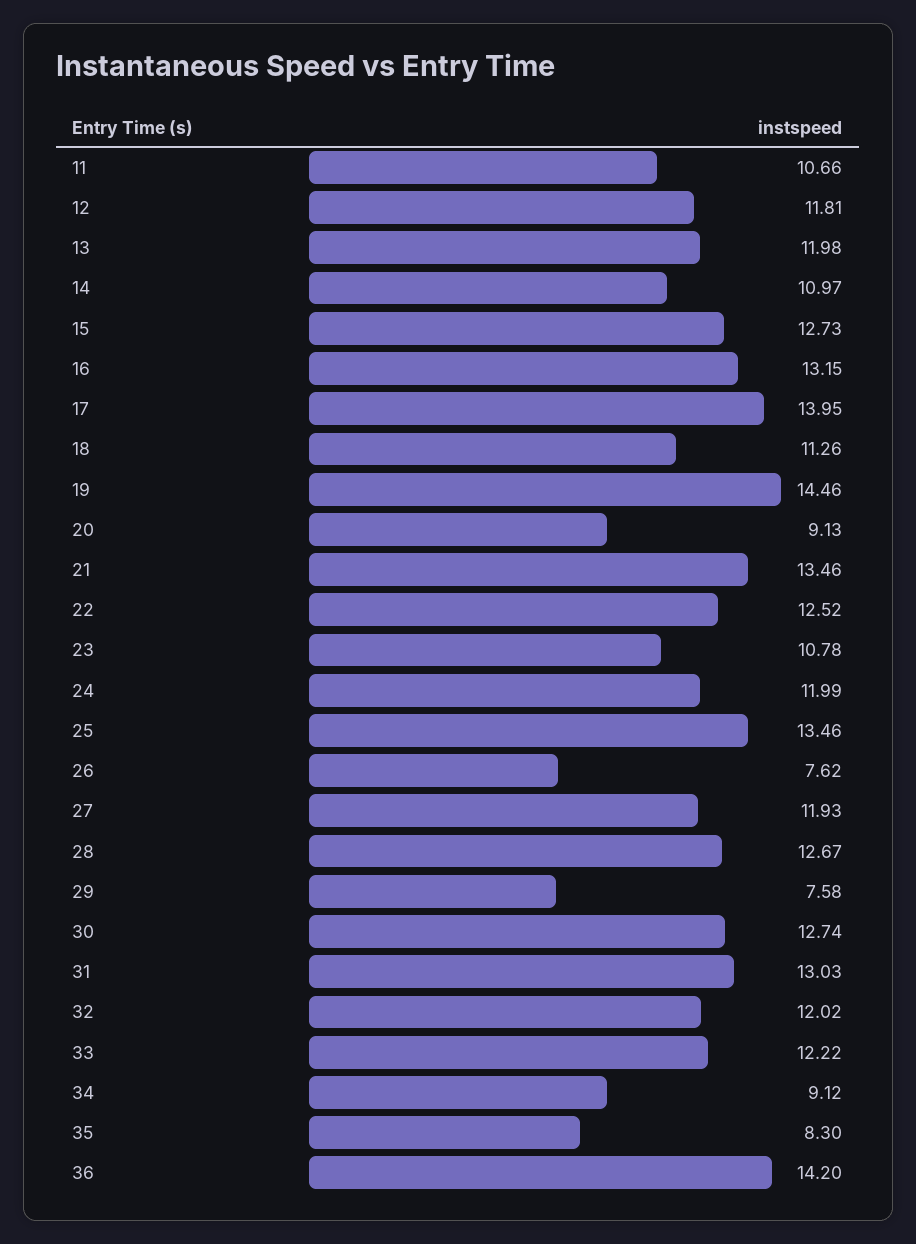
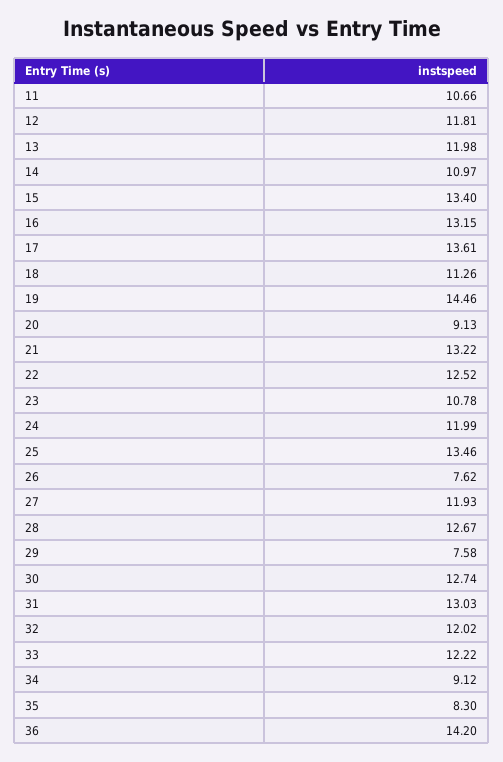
  {
    "11": 10.66,
    "12": 11.81,
    "13": 11.98,
    "14": 10.97,
-   "15": 12.73,
+   "15": 13.4,
    "16": 13.15,
-   "17": 13.95,
+   "17": 13.61,
    "18": 11.26,
    "19": 14.46,
    "20": 9.13,
-   "21": 13.46,
+   "21": 13.22,
    "22": 12.52,
    "23": 10.78,
    "24": 11.99,
    "25": 13.46,
    "26": 7.62,
    "27": 11.93,
    "28": 12.67,
    "29": 7.58,
    "30": 12.74,
    "31": 13.03,
    "32": 12.02,
    "33": 12.22,
    "34": 9.12,
    "35": 8.3,
    "36": 14.2
  }

